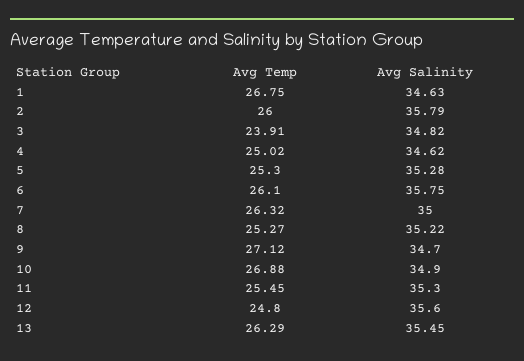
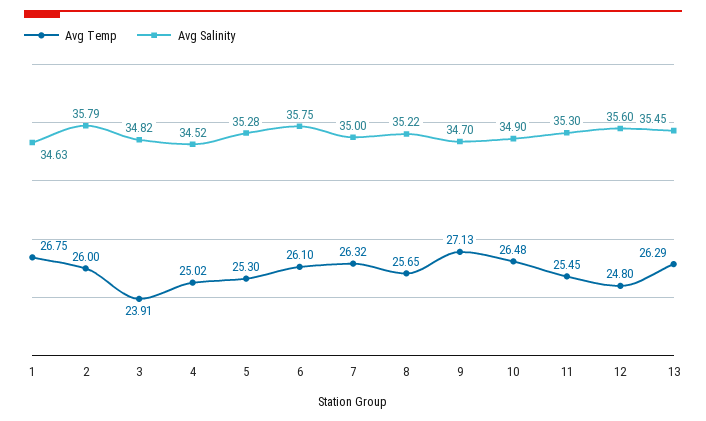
  {
    "Avg Temp": {
      "1": 26.75,
      "2": 26,
      "3": 23.91,
      "4": 25.02,
      "5": 25.3,
      "6": 26.1,
      "7": 26.32,
-     "8": 25.27,
+     "8": 25.65,
-     "9": 27.12,
+     "9": 27.13,
-     "10": 26.88,
+     "10": 26.48,
      "11": 25.45,
      "12": 24.8,
      "13": 26.29
    },
    "Avg Salinity": {
      "1": 34.63,
      "2": 35.79,
      "3": 34.82,
-     "4": 34.62,
+     "4": 34.52,
      "5": 35.28,
      "6": 35.75,
      "7": 35,
      "8": 35.22,
      "9": 34.7,
      "10": 34.9,
      "11": 35.3,
      "12": 35.6,
      "13": 35.45
    }
  }

